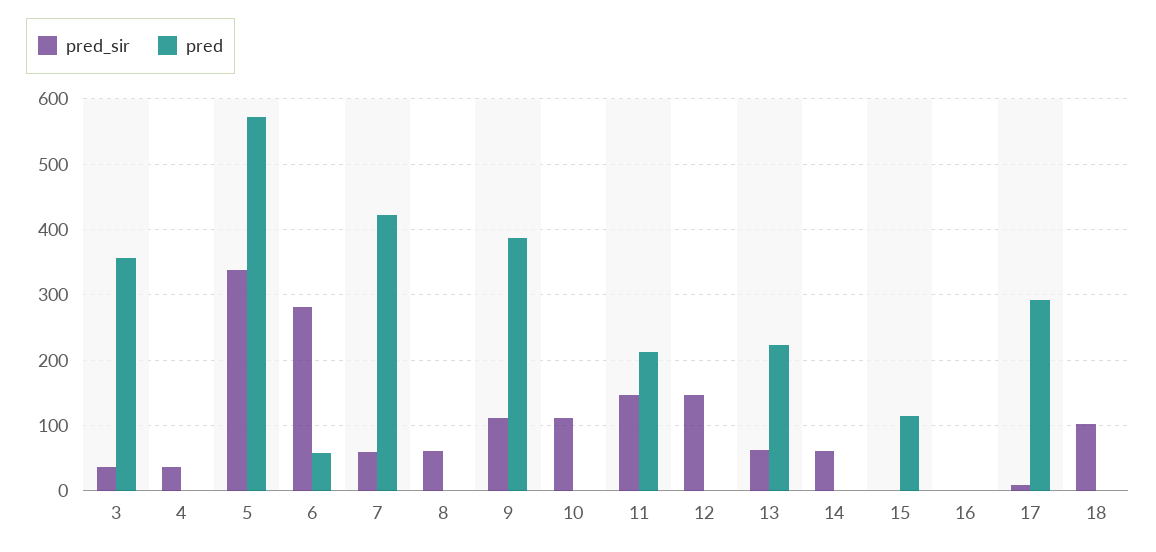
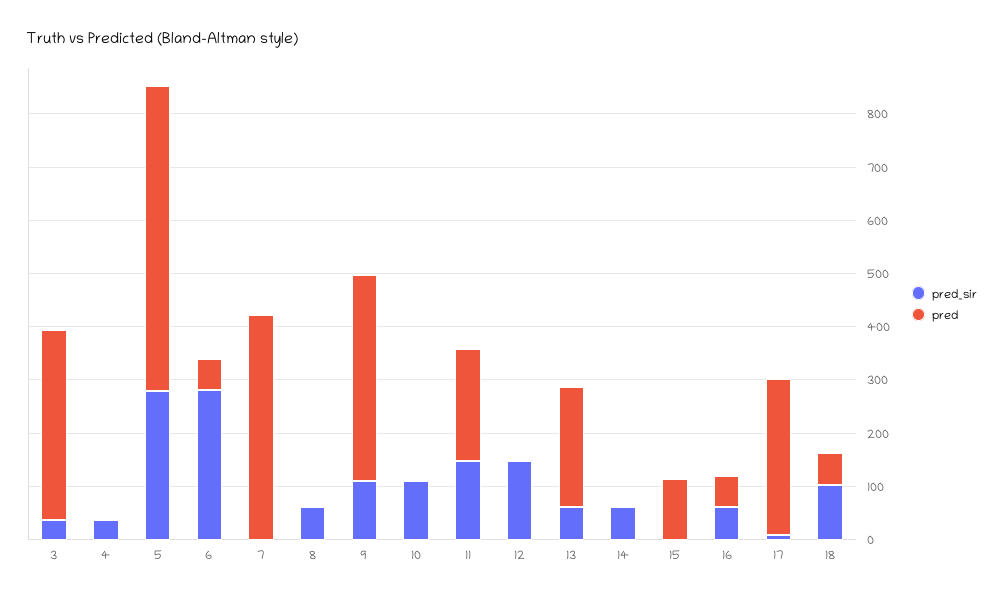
  {
    "pred_sir": {
      "3": 40,
      "4": 40,
-     "5": 340,
+     "5": 280,
      "6": 280,
-     "7": 60,
+     "7": 0,
      "8": 60,
      "9": 110,
      "10": 110,
      "11": 150,
      "12": 150,
      "13": 60,
      "14": 60,
      "15": 0,
-     "16": 0,
+     "16": 60,
      "17": 10,
      "18": 100
    },
    "pred": {
      "3": 360,
      "4": 0,
      "5": 570,
      "6": 60,
      "7": 420,
      "8": 0,
      "9": 390,
      "10": 0,
      "11": 210,
      "12": 0,
      "13": 220,
      "14": 0,
      "15": 110,
-     "16": 0,
+     "16": 60,
      "17": 290,
-     "18": 0
+     "18": 60
    }
  }

